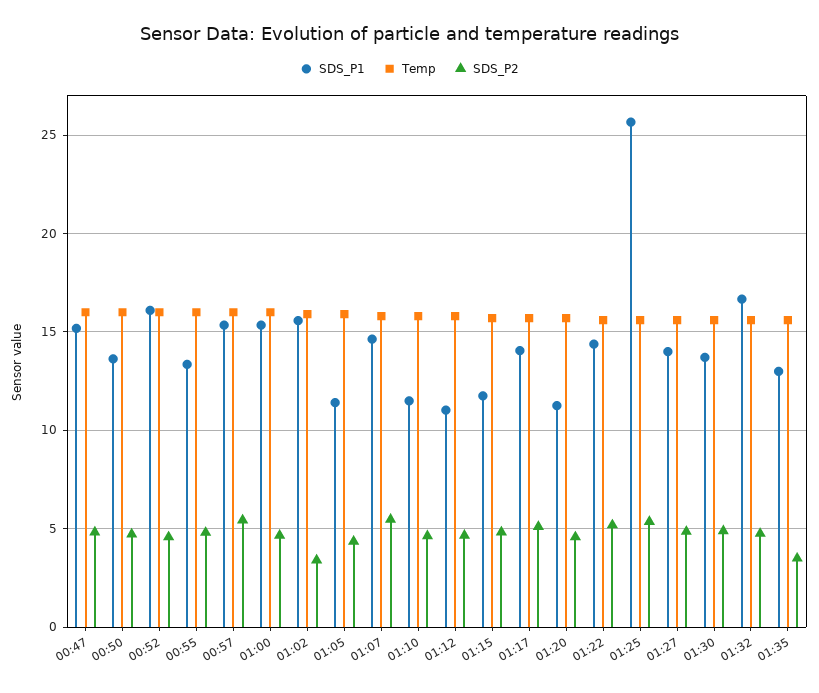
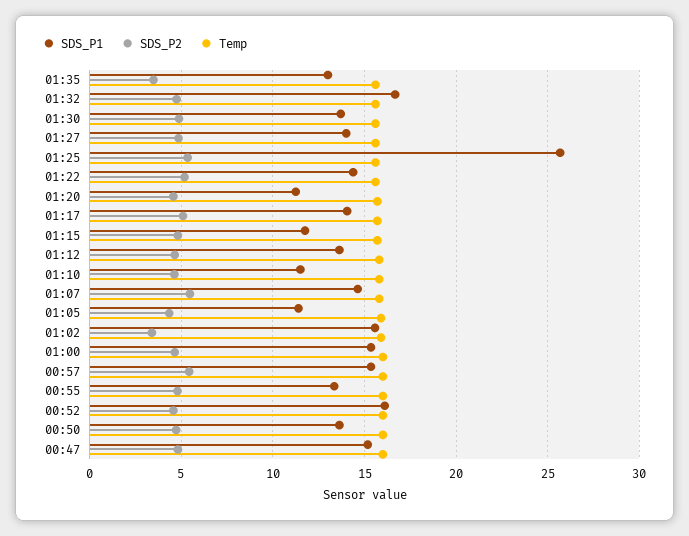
  {
    "SDS_P1": {
      "00:47": 15,
      "00:50": 13.5,
      "00:52": 16,
      "00:55": 13.5,
      "00:57": 15.5,
      "01:00": 15.5,
      "01:02": 15.5,
      "01:05": 11.5,
      "01:07": 14.5,
      "01:10": 11.5,
-     "01:12": 11,
+     "01:12": 13.5,
      "01:15": 12,
      "01:17": 14,
      "01:20": 11.5,
      "01:22": 14.5,
      "01:25": 25.5,
      "01:27": 14,
      "01:30": 13.5,
      "01:32": 16.5,
      "01:35": 13
    },
    "Temp": {
      "00:47": 16,
      "00:50": 16,
      "00:52": 16,
      "00:55": 16,
      "00:57": 16,
      "01:00": 16,
      "01:02": 16,
      "01:05": 16,
      "01:07": 16,
      "01:10": 16,
      "01:12": 16,
      "01:15": 15.5,
      "01:17": 15.5,
      "01:20": 15.5,
      "01:22": 15.5,
      "01:25": 15.5,
      "01:27": 15.5,
      "01:30": 15.5,
      "01:32": 15.5,
      "01:35": 15.5
    },
    "SDS_P2": {
      "00:47": 5,
      "00:50": 4.5,
      "00:52": 4.5,
      "00:55": 5,
      "00:57": 5.5,
      "01:00": 4.5,
      "01:02": 3.5,
      "01:05": 4.5,
      "01:07": 5.5,
      "01:10": 4.5,
      "01:12": 4.5,
      "01:15": 5,
      "01:17": 5,
      "01:20": 4.5,
      "01:22": 5,
      "01:25": 5.5,
      "01:27": 5,
      "01:30": 5,
      "01:32": 5,
      "01:35": 3.5
    }
  }

